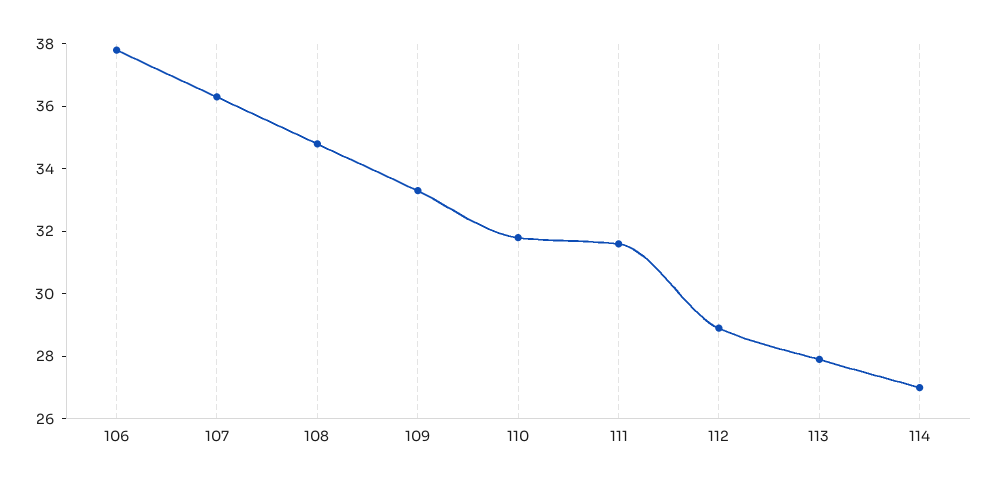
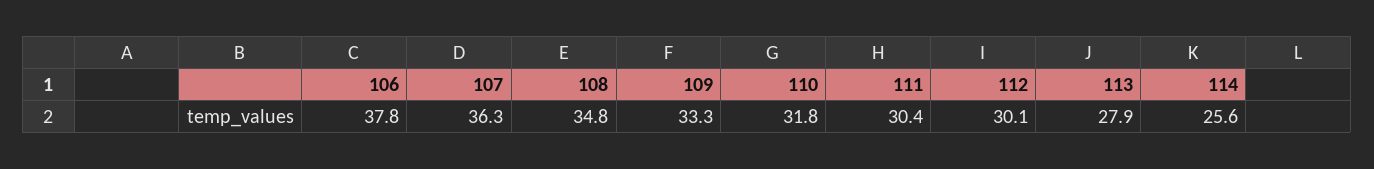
  {
    "106": 37.8,
    "107": 36.3,
    "108": 34.8,
    "109": 33.3,
    "110": 31.8,
-   "111": 31.5,
+   "111": 30.4,
-   "112": 29,
+   "112": 30.1,
    "113": 27.9,
-   "114": 27
+   "114": 25.6
  }

